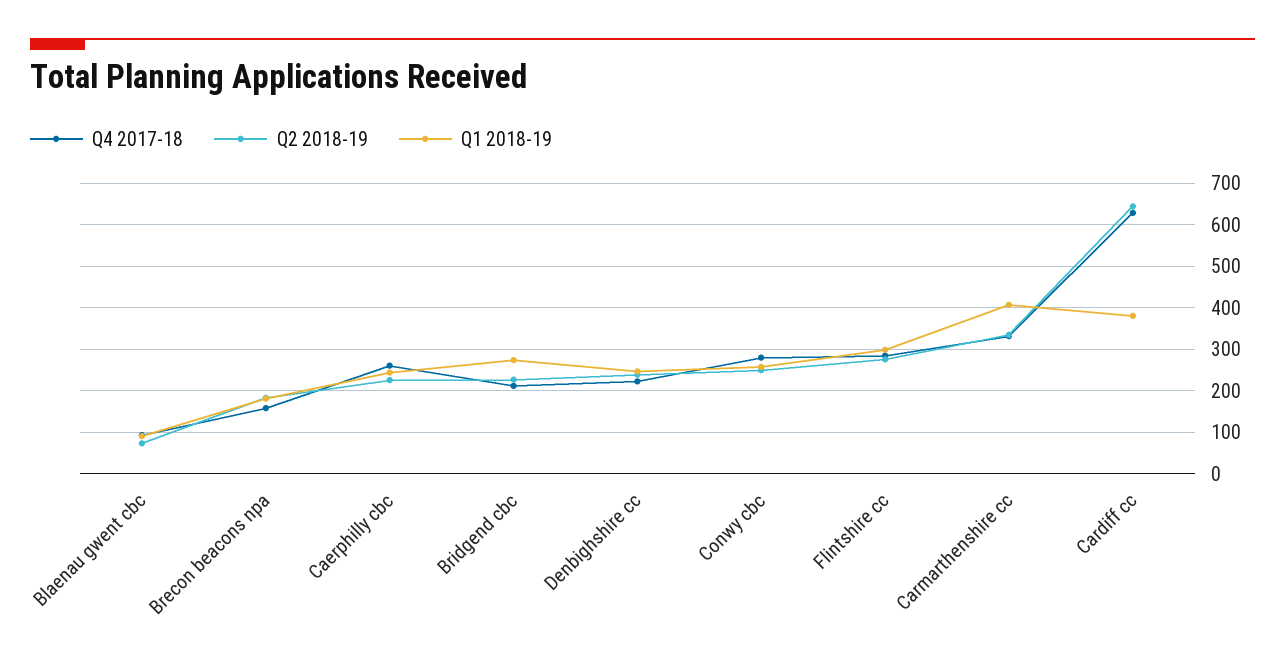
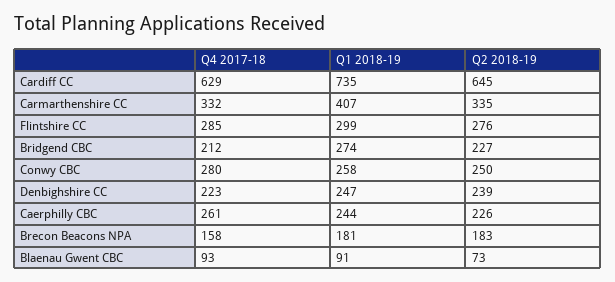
  {
    "Q4 2017-18": {
      "Blaenau gwent cbc": 93,
      "Brecon beacons npa": 158,
      "Caerphilly cbc": 261,
      "Bridgend cbc": 212,
      "Denbighshire cc": 223,
      "Conwy cbc": 280,
      "Flintshire cc": 285,
      "Carmarthenshire cc": 332,
      "Cardiff cc": 629
    },
    "Q2 2018-19": {
      "Blaenau gwent cbc": 73,
      "Brecon beacons npa": 183,
      "Caerphilly cbc": 226,
      "Bridgend cbc": 227,
      "Denbighshire cc": 239,
      "Conwy cbc": 250,
      "Flintshire cc": 276,
      "Carmarthenshire cc": 335,
      "Cardiff cc": 645
    },
    "Q1 2018-19": {
      "Blaenau gwent cbc": 91,
      "Brecon beacons npa": 181,
      "Caerphilly cbc": 244,
      "Bridgend cbc": 274,
      "Denbighshire cc": 247,
      "Conwy cbc": 258,
      "Flintshire cc": 299,
      "Carmarthenshire cc": 407,
-     "Cardiff cc": 380
+     "Cardiff cc": 735
    }
  }

